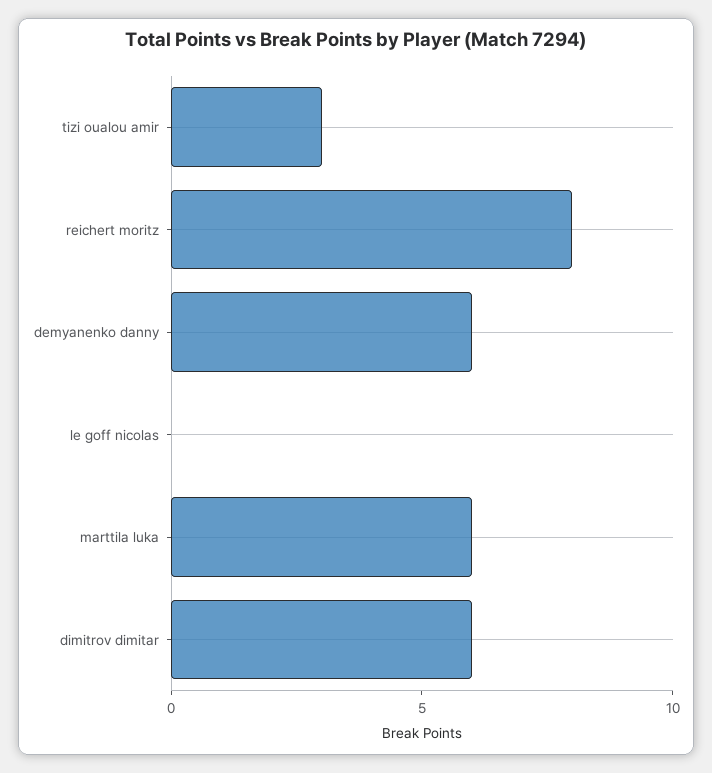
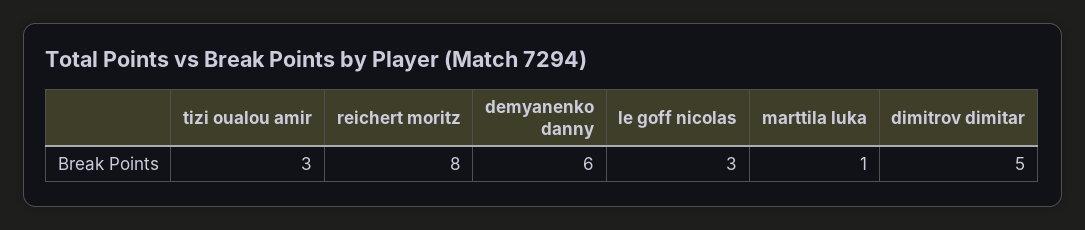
  {
    "tizi oualou amir": 3,
    "reichert moritz": 8,
    "demyanenko danny": 6,
-   "le goff nicolas": 0,
+   "le goff nicolas": 3,
-   "marttila luka": 6,
+   "marttila luka": 1,
-   "dimitrov dimitar": 6
+   "dimitrov dimitar": 5
  }

